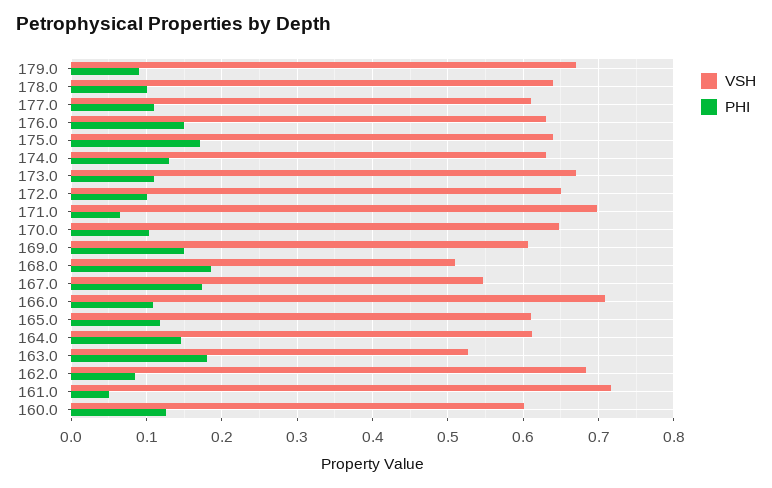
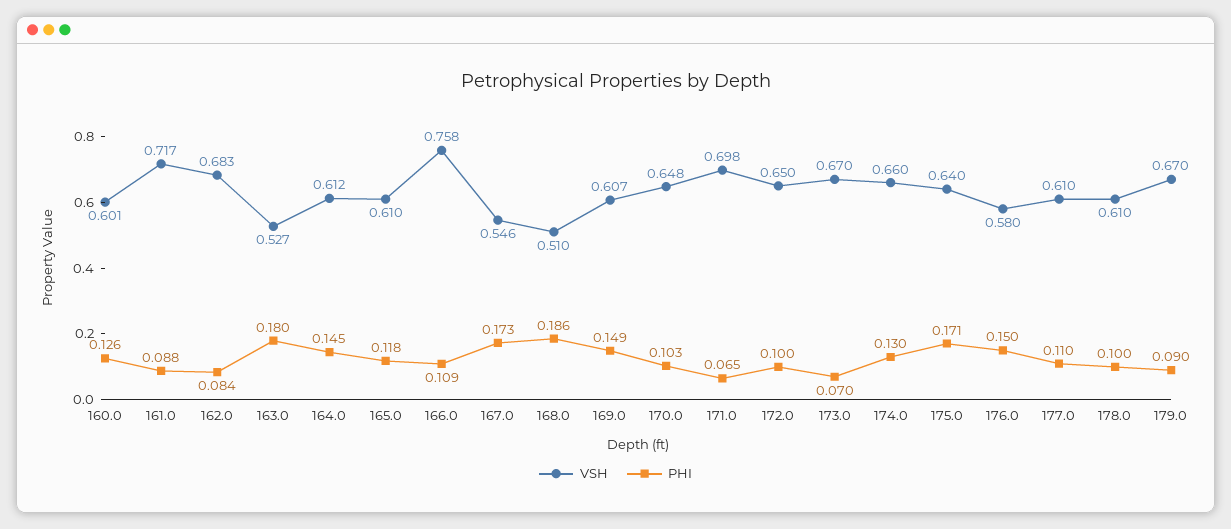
  {
    "VSH": {
      "179.0": 0.67,
-     "178.0": 0.64,
+     "178.0": 0.61,
      "177.0": 0.61,
-     "176.0": 0.63,
+     "176.0": 0.58,
      "175.0": 0.64,
-     "174.0": 0.63,
+     "174.0": 0.66,
      "173.0": 0.67,
      "172.0": 0.65,
      "171.0": 0.698,
      "170.0": 0.648,
      "169.0": 0.607,
      "168.0": 0.51,
      "167.0": 0.546,
-     "166.0": 0.71,
+     "166.0": 0.758,
      "165.0": 0.61,
      "164.0": 0.612,
      "163.0": 0.527,
      "162.0": 0.683,
      "161.0": 0.717,
      "160.0": 0.601
    },
    "PHI": {
      "179.0": 0.09,
      "178.0": 0.1,
      "177.0": 0.11,
      "176.0": 0.15,
      "175.0": 0.171,
      "174.0": 0.13,
-     "173.0": 0.11,
+     "173.0": 0.07,
      "172.0": 0.1,
      "171.0": 0.065,
      "170.0": 0.103,
      "169.0": 0.149,
      "168.0": 0.186,
      "167.0": 0.173,
      "166.0": 0.109,
      "165.0": 0.118,
      "164.0": 0.145,
      "163.0": 0.18,
      "162.0": 0.084,
-     "161.0": 0.05,
+     "161.0": 0.088,
      "160.0": 0.126
    }
  }

